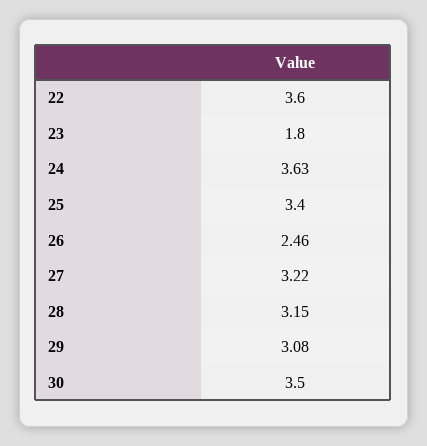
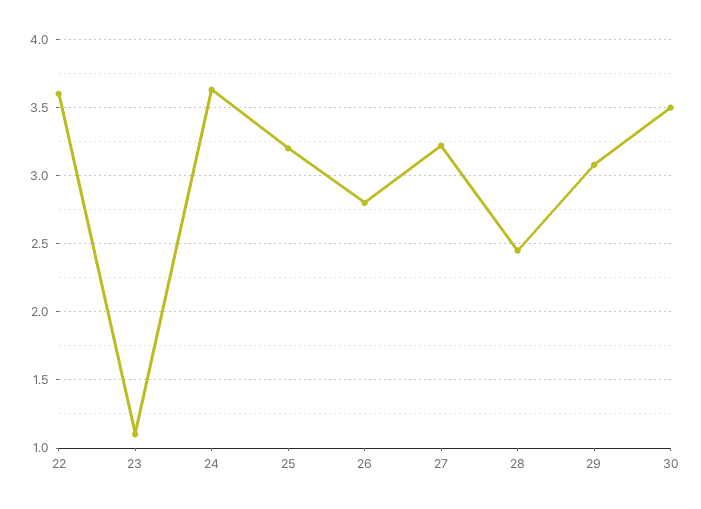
  {
    "22": 3.6,
-   "23": 1.8,
+   "23": 1.1,
    "24": 3.63,
-   "25": 3.4,
+   "25": 3.2,
-   "26": 2.46,
+   "26": 2.8,
    "27": 3.22,
-   "28": 3.15,
+   "28": 2.45,
    "29": 3.08,
    "30": 3.5
  }

